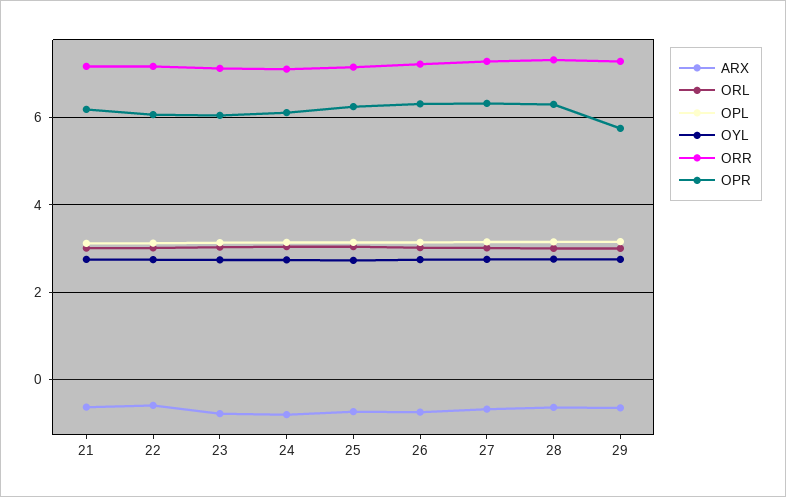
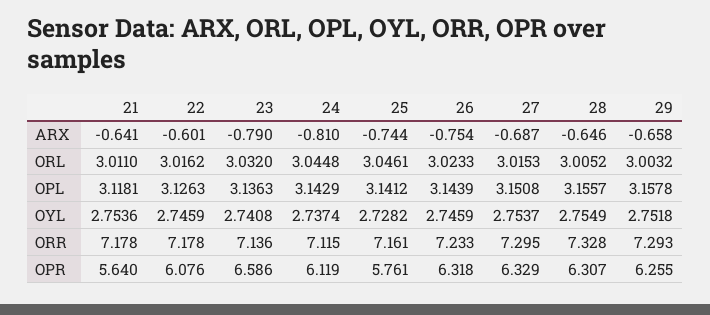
  {
    "ARX": {
      "21": -0.641,
      "22": -0.601,
      "23": -0.79,
      "24": -0.81,
      "25": -0.744,
      "26": -0.754,
      "27": -0.687,
      "28": -0.646,
      "29": -0.658
    },
    "ORL": {
      "21": 3.011,
      "22": 3.0162,
      "23": 3.032,
      "24": 3.0448,
      "25": 3.0461,
      "26": 3.0233,
      "27": 3.0153,
      "28": 3.0052,
      "29": 3.0032
    },
    "OPL": {
      "21": 3.1181,
      "22": 3.1263,
      "23": 3.1363,
      "24": 3.1429,
      "25": 3.1412,
      "26": 3.1439,
      "27": 3.1508,
      "28": 3.1557,
      "29": 3.1578
    },
    "OYL": {
      "21": 2.7536,
      "22": 2.7459,
      "23": 2.7408,
      "24": 2.7374,
      "25": 2.7282,
      "26": 2.7459,
      "27": 2.7537,
      "28": 2.7549,
      "29": 2.7518
    },
    "ORR": {
      "21": 7.178,
      "22": 7.178,
      "23": 7.136,
      "24": 7.115,
      "25": 7.161,
      "26": 7.233,
      "27": 7.295,
      "28": 7.328,
      "29": 7.293
    },
    "OPR": {
-     "21": 6.2,
+     "21": 5.64,
      "22": 6.076,
-     "23": 6,
+     "23": 6.586,
      "24": 6.119,
-     "25": 6.2,
+     "25": 5.761,
      "26": 6.318,
      "27": 6.329,
      "28": 6.307,
-     "29": 5.8
+     "29": 6.255
    }
  }

